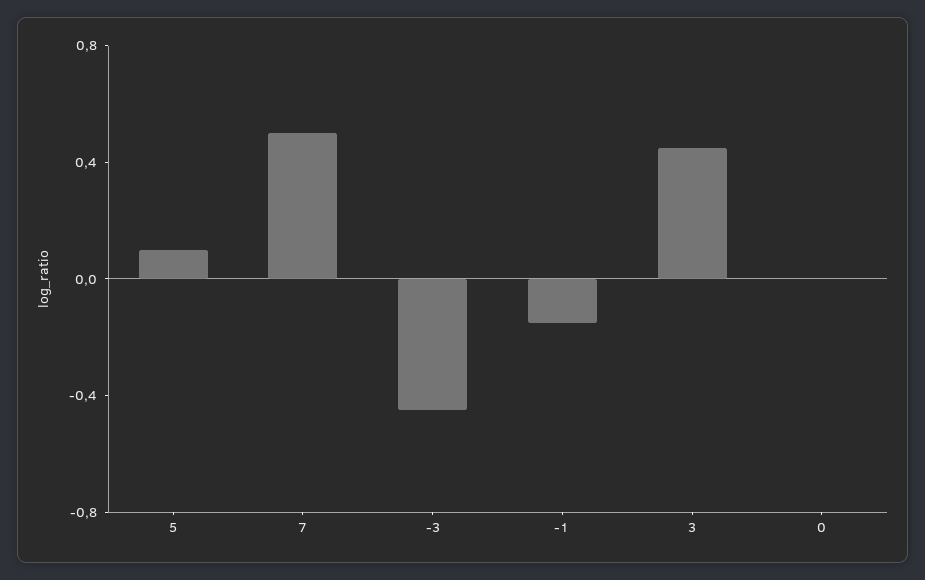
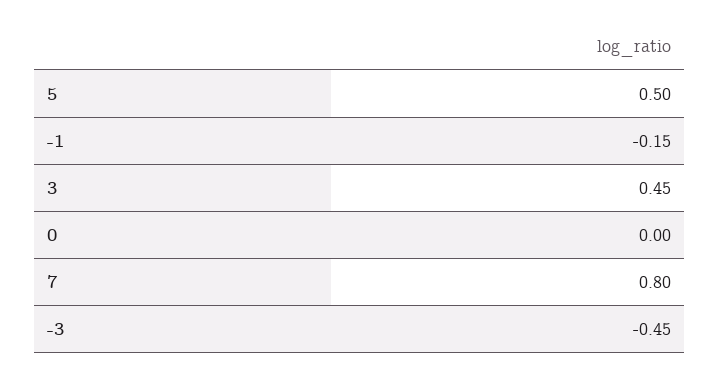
  {
-   "5": 0.1,
+   "5": 0.5,
-   "7": 0.5,
+   "7": 0.8,
    "-3": -0.45,
    "-1": -0.15,
    "3": 0.45,
    "0": 0
  }

